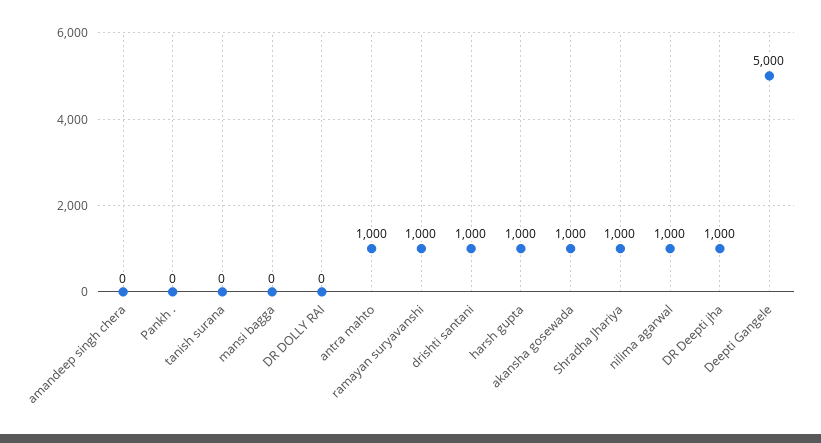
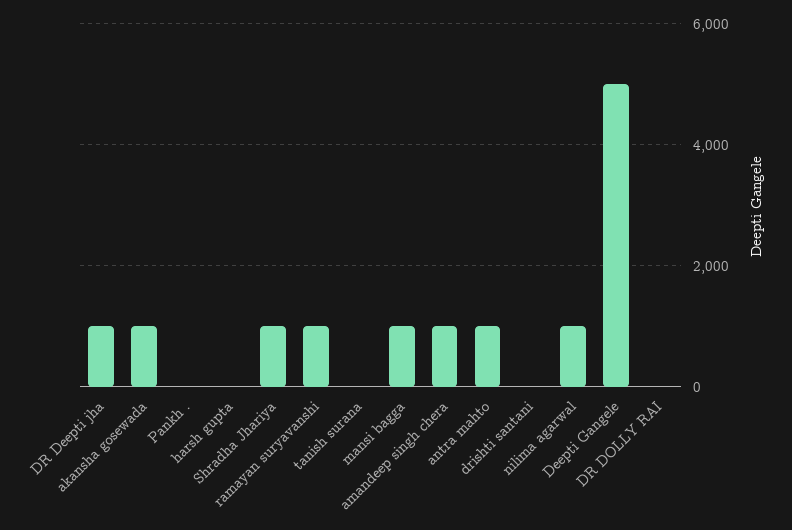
  {
-   "amandeep singh chera": 0,
+   "amandeep singh chera": 1000,
    "Pankh .": 0,
    "tanish surana": 0,
-   "mansi bagga": 0,
+   "mansi bagga": 1000,
    "DR DOLLY RAI": 0,
    "antra mahto": 1000,
    "ramayan suryavanshi": 1000,
-   "drishti santani": 1000,
+   "drishti santani": 0,
-   "harsh gupta": 1000,
+   "harsh gupta": 0,
    "akansha gosewada": 1000,
    "Shradha Jhariya": 1000,
    "nilima agarwal": 1000,
    "DR Deepti jha": 1000,
    "Deepti Gangele": 5000
  }

